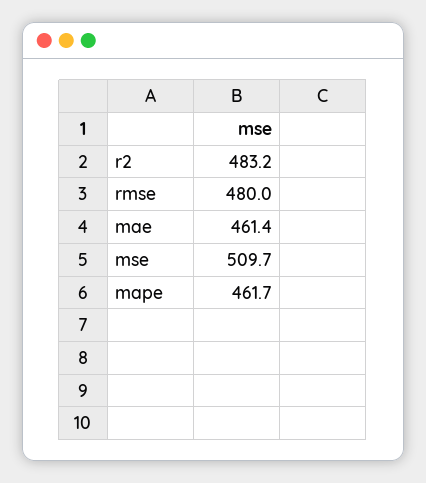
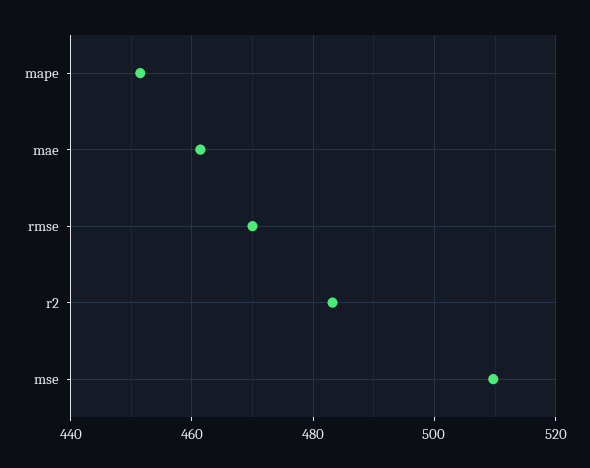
  {
    "r2": 483.2,
-   "rmse": 480,
+   "rmse": 470,
    "mae": 461.4,
    "mse": 509.7,
-   "mape": 461.7
+   "mape": 452
  }

